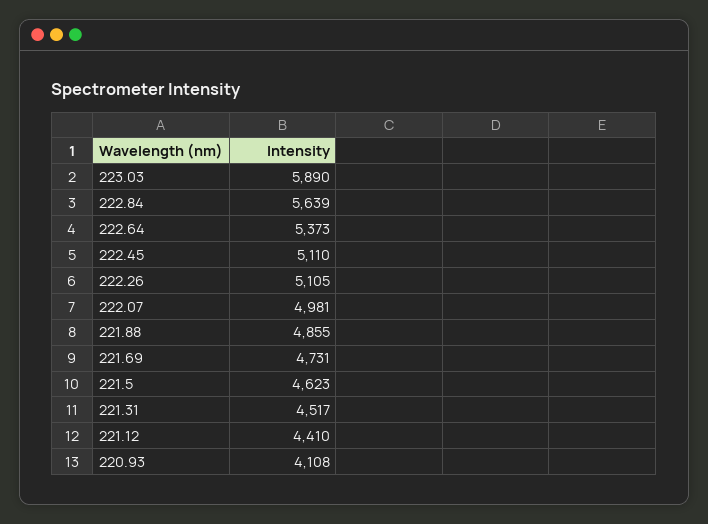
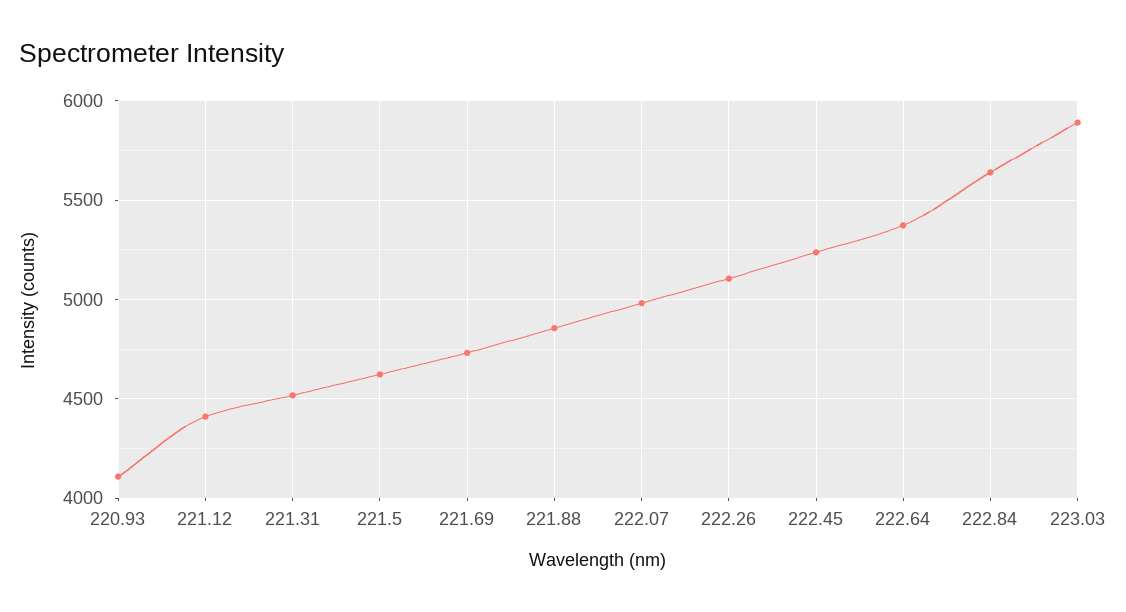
  {
    "223.03": 5890,
    "222.84": 5639,
    "222.64": 5373,
-   "222.45": 5110,
+   "222.45": 5250,
    "222.26": 5105,
    "222.07": 4981,
    "221.88": 4855,
    "221.69": 4731,
    "221.5": 4623,
    "221.31": 4517,
    "221.12": 4410,
    "220.93": 4108
  }

